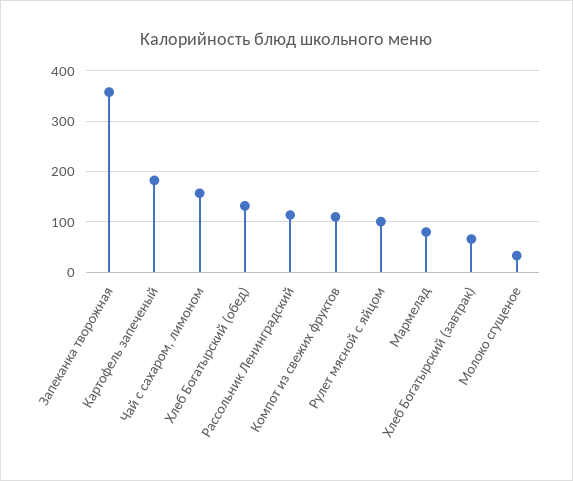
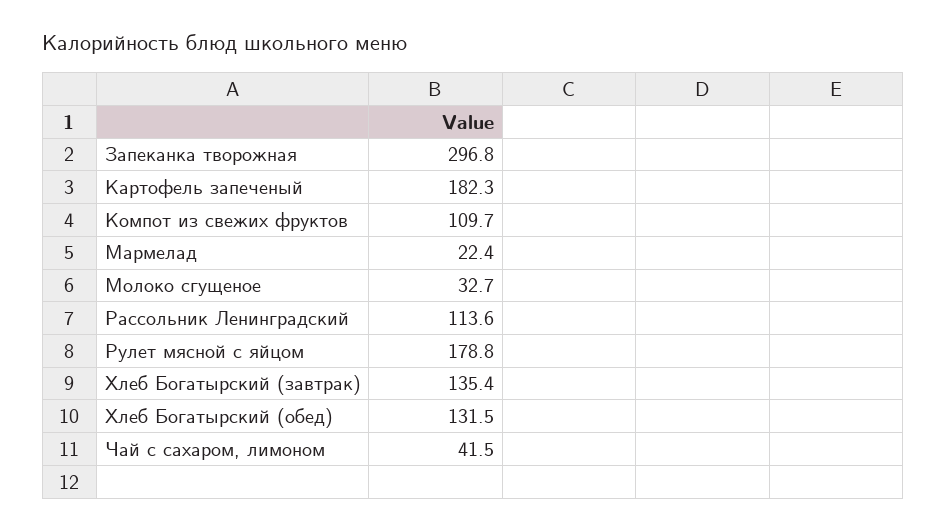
  {
-   "Запеканка творожная": 360,
+   "Запеканка творожная": 296.8,
    "Картофель запеченый": 182.3,
-   "Чай с сахаром, лимоном": 160,
+   "Чай с сахаром, лимоном": 41.5,
    "Хлеб Богатырский (обед)": 131.5,
    "Рассольник Ленинградский": 113.6,
    "Компот из свежих фруктов": 109.7,
-   "Рулет мясной с яйцом": 100,
+   "Рулет мясной с яйцом": 178.8,
-   "Мармелад": 80,
+   "Мармелад": 22.4,
-   "Хлеб Богатырский (завтрак)": 60,
+   "Хлеб Богатырский (завтрак)": 135.4,
    "Молоко сгущеное": 32.7
  }

